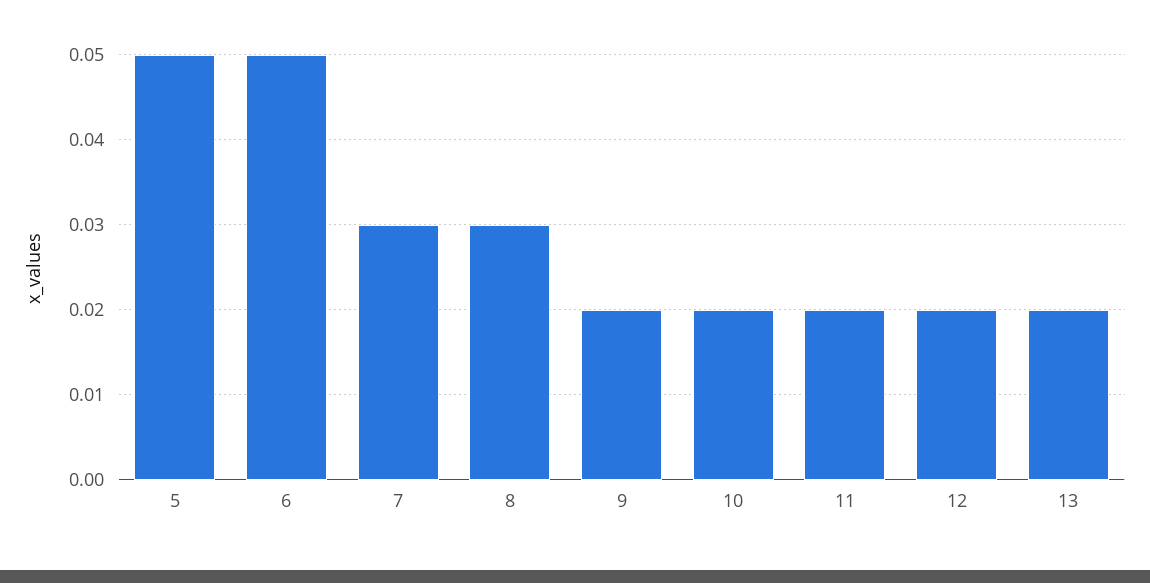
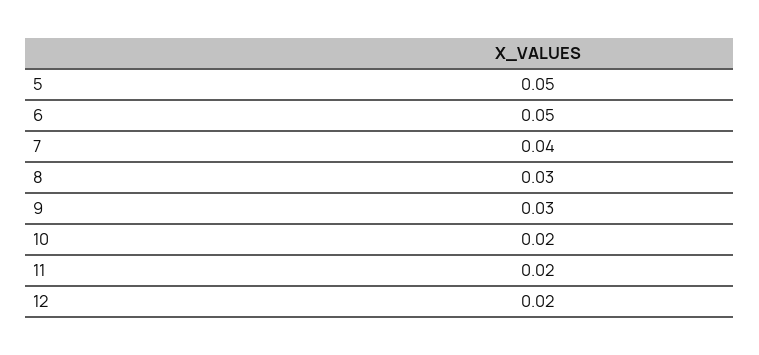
  {
    "5": 0.05,
    "6": 0.05,
-   "7": 0.03,
+   "7": 0.04,
    "8": 0.03,
-   "9": 0.02,
+   "9": 0.03,
    "10": 0.02,
    "11": 0.02,
-   "12": 0.02,
+   "12": 0.02
-   "13": 0.02
  }

